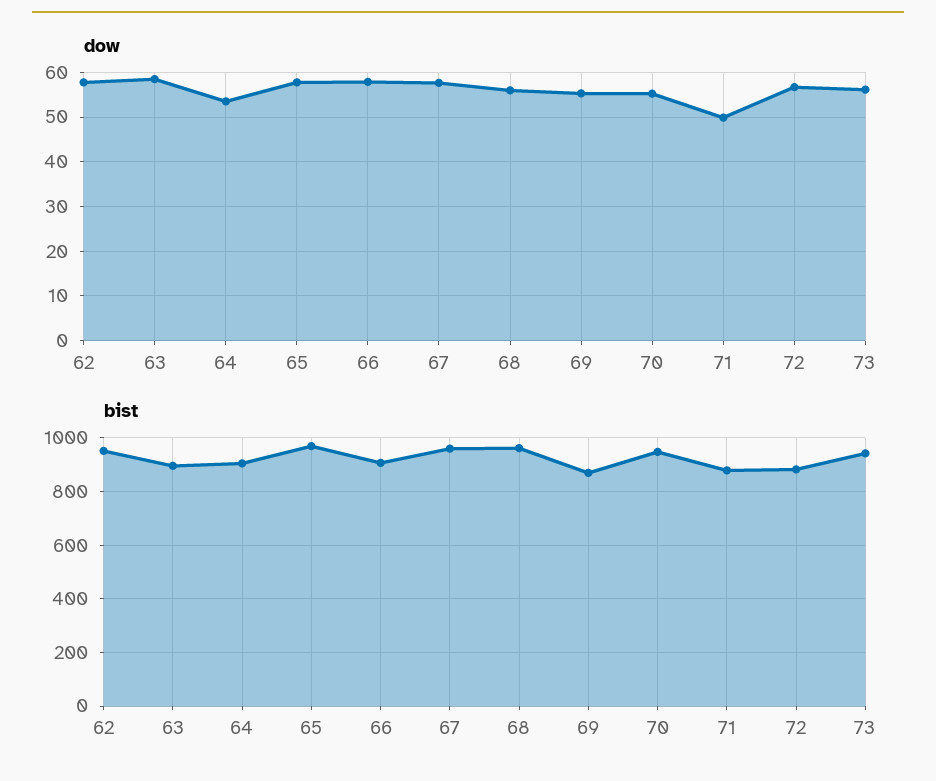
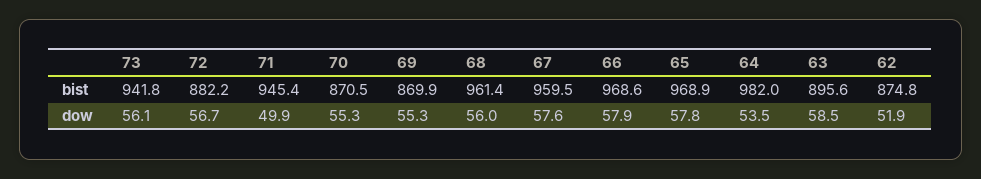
  {
    "dow": {
-     "62": 58,
+     "62": 51.9,
      "63": 58.5,
      "64": 53.5,
      "65": 57.8,
      "66": 57.9,
      "67": 57.6,
      "68": 56,
      "69": 55.3,
      "70": 55.3,
      "71": 49.9,
      "72": 56.7,
      "73": 56.1
    },
    "bist": {
-     "62": 950,
+     "62": 874.8,
      "63": 895.6,
-     "64": 900,
+     "64": 982,
      "65": 968.9,
-     "66": 900,
+     "66": 968.6,
      "67": 959.5,
      "68": 961.4,
      "69": 869.9,
-     "70": 950,
+     "70": 870.5,
-     "71": 875,
+     "71": 945.4,
      "72": 882.2,
      "73": 941.8
    }
  }

